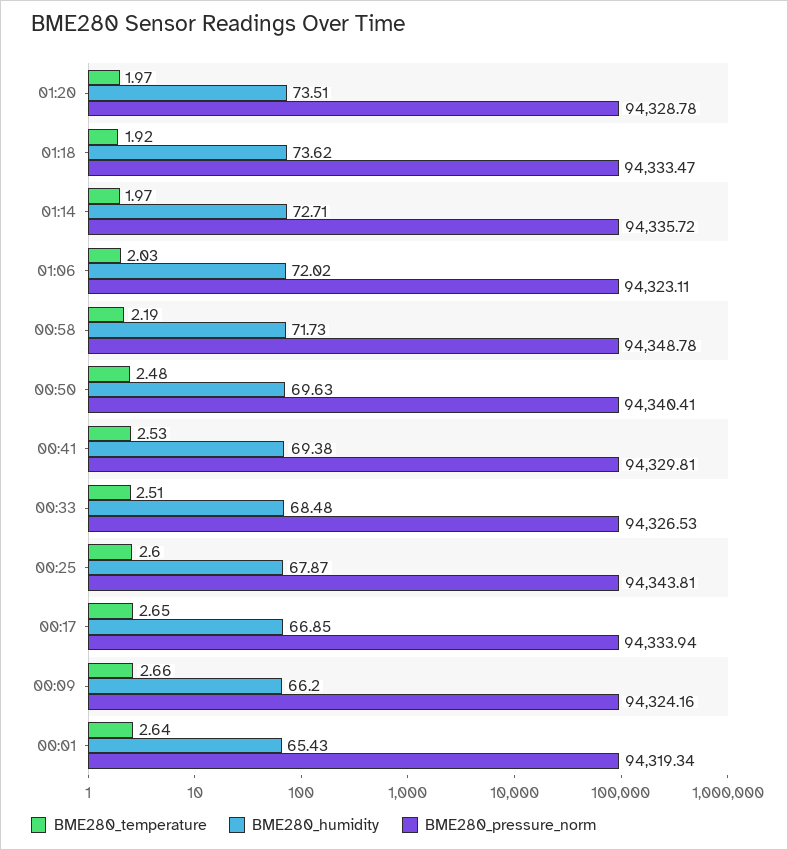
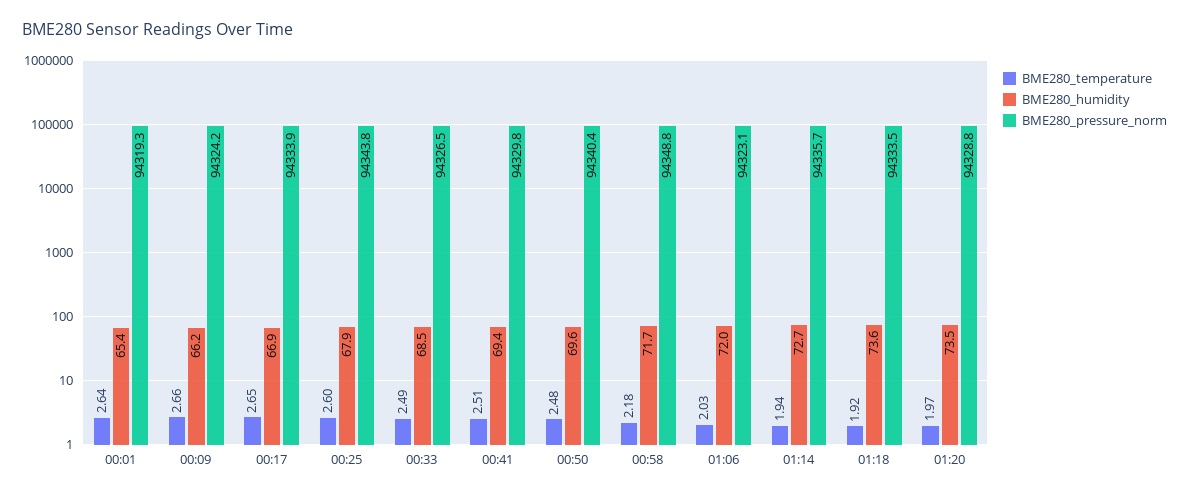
  {
    "BME280_temperature": {
      "01:20": 1.97,
      "01:18": 1.92,
-     "01:14": 1.97,
+     "01:14": 1.94,
      "01:06": 2.03,
-     "00:58": 2.19,
+     "00:58": 2.18,
      "00:50": 2.48,
-     "00:41": 2.53,
+     "00:41": 2.51,
-     "00:33": 2.51,
+     "00:33": 2.49,
      "00:25": 2.6,
      "00:17": 2.65,
      "00:09": 2.66,
      "00:01": 2.64
    },
    "BME280_humidity": {
      "01:20": 73.51,
      "01:18": 73.62,
      "01:14": 72.71,
      "01:06": 72.02,
      "00:58": 71.73,
      "00:50": 69.63,
      "00:41": 69.38,
      "00:33": 68.48,
      "00:25": 67.87,
      "00:17": 66.85,
      "00:09": 66.2,
      "00:01": 65.43
    },
    "BME280_pressure_norm": {
      "01:20": 94328.78,
      "01:18": 94333.47,
      "01:14": 94335.72,
      "01:06": 94323.11,
      "00:58": 94348.78,
      "00:50": 94340.41,
      "00:41": 94329.81,
      "00:33": 94326.53,
      "00:25": 94343.81,
      "00:17": 94333.94,
      "00:09": 94324.16,
      "00:01": 94319.34
    }
  }

